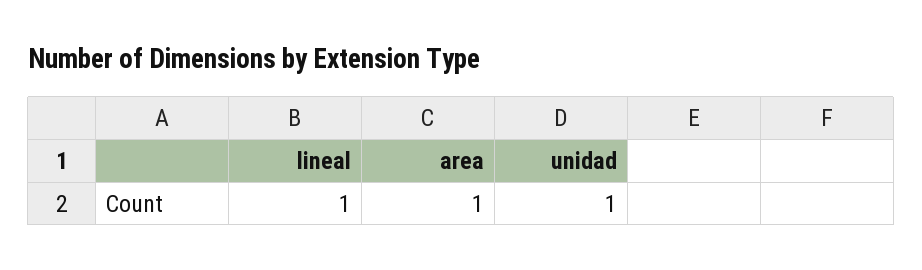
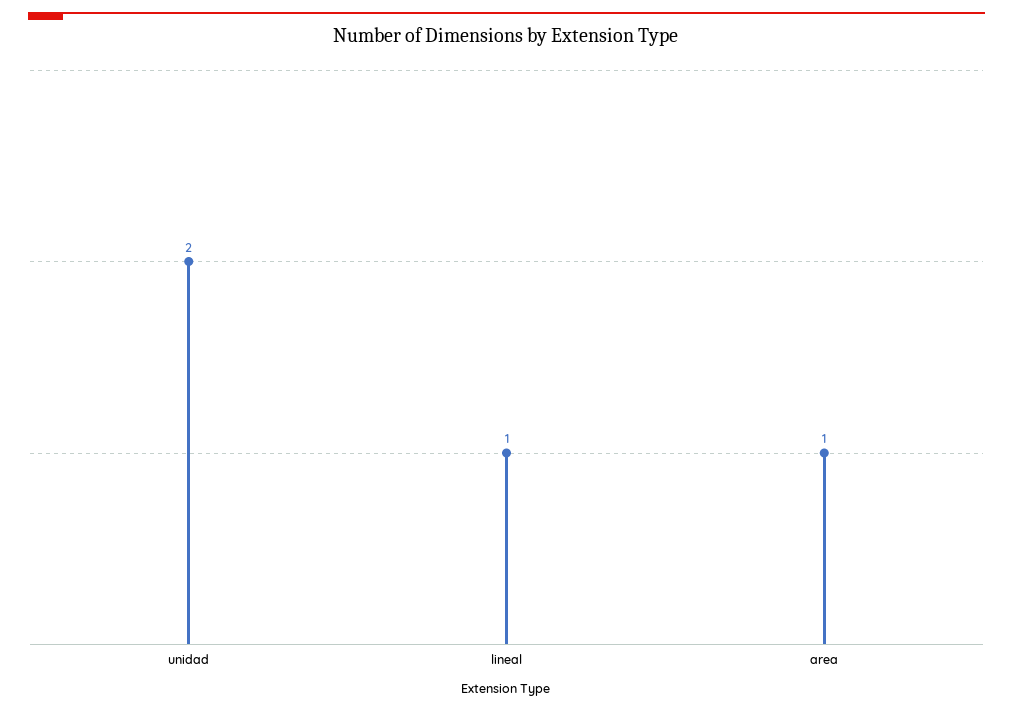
  {
    "lineal": 1,
    "area": 1,
-   "unidad": 1
+   "unidad": 2
  }

